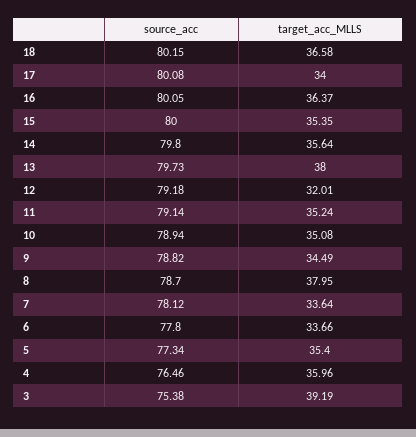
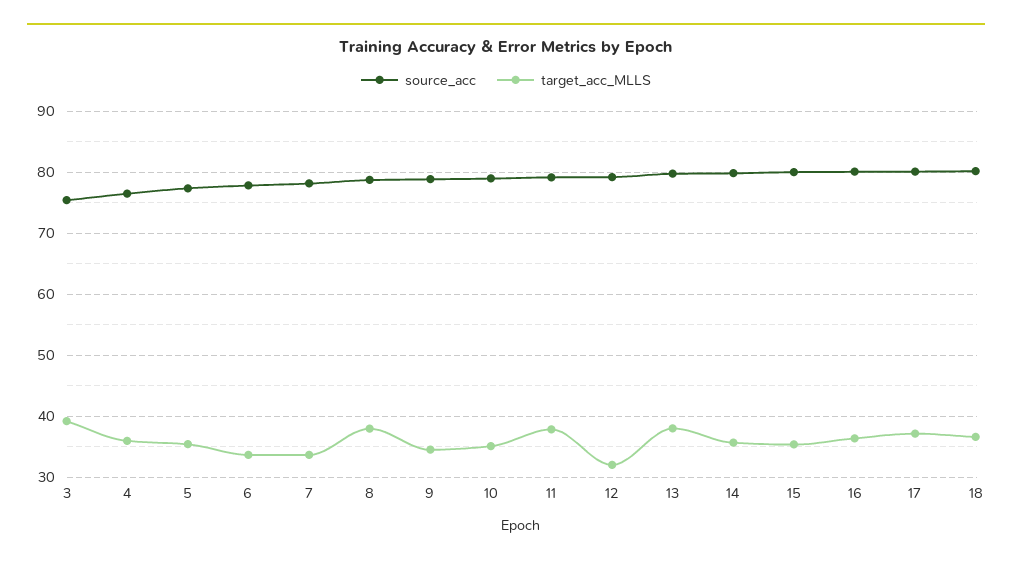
  {
    "source_acc": {
      "18": 80.15,
      "17": 80.08,
      "16": 80.05,
      "15": 80,
      "14": 79.8,
      "13": 79.73,
      "12": 79.18,
      "11": 79.14,
      "10": 78.94,
      "9": 78.82,
      "8": 78.7,
      "7": 78.12,
      "6": 77.8,
      "5": 77.34,
      "4": 76.46,
      "3": 75.38
    },
    "target_acc_MLLS": {
      "18": 36.58,
-     "17": 34,
+     "17": 37,
      "16": 36.37,
      "15": 35.35,
      "14": 35.64,
      "13": 38,
      "12": 32.01,
-     "11": 35.24,
+     "11": 38,
      "10": 35.08,
      "9": 34.49,
      "8": 37.95,
      "7": 33.64,
      "6": 33.66,
      "5": 35.4,
      "4": 35.96,
      "3": 39.19
    }
  }

